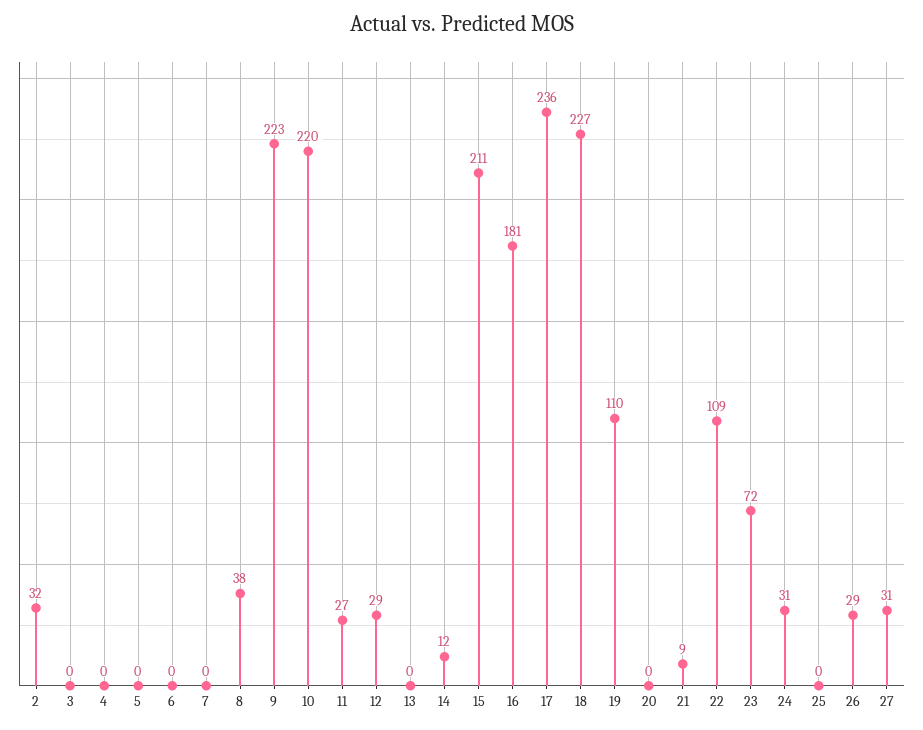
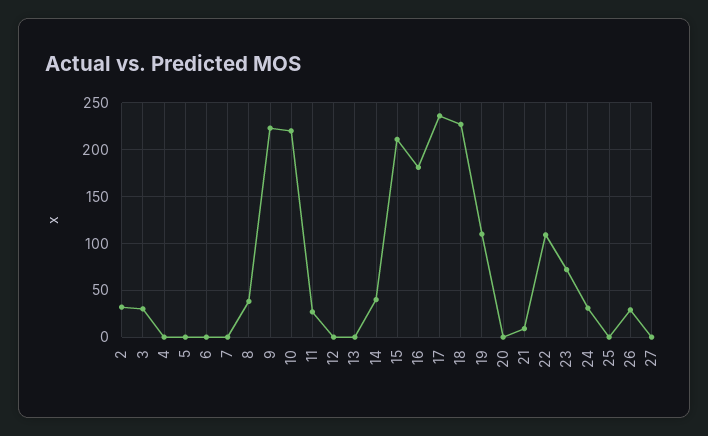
  {
    "2": 32,
-   "3": 0,
+   "3": 30,
    "4": 0,
    "5": 0,
    "6": 0,
    "7": 0,
    "8": 38,
    "9": 223,
    "10": 220,
    "11": 27,
-   "12": 29,
+   "12": 0,
    "13": 0,
-   "14": 12,
+   "14": 40,
    "15": 211,
    "16": 181,
    "17": 236,
    "18": 227,
    "19": 110,
    "20": 0,
    "21": 9,
    "22": 109,
    "23": 72,
    "24": 31,
    "25": 0,
    "26": 29,
-   "27": 31
+   "27": 0
  }

